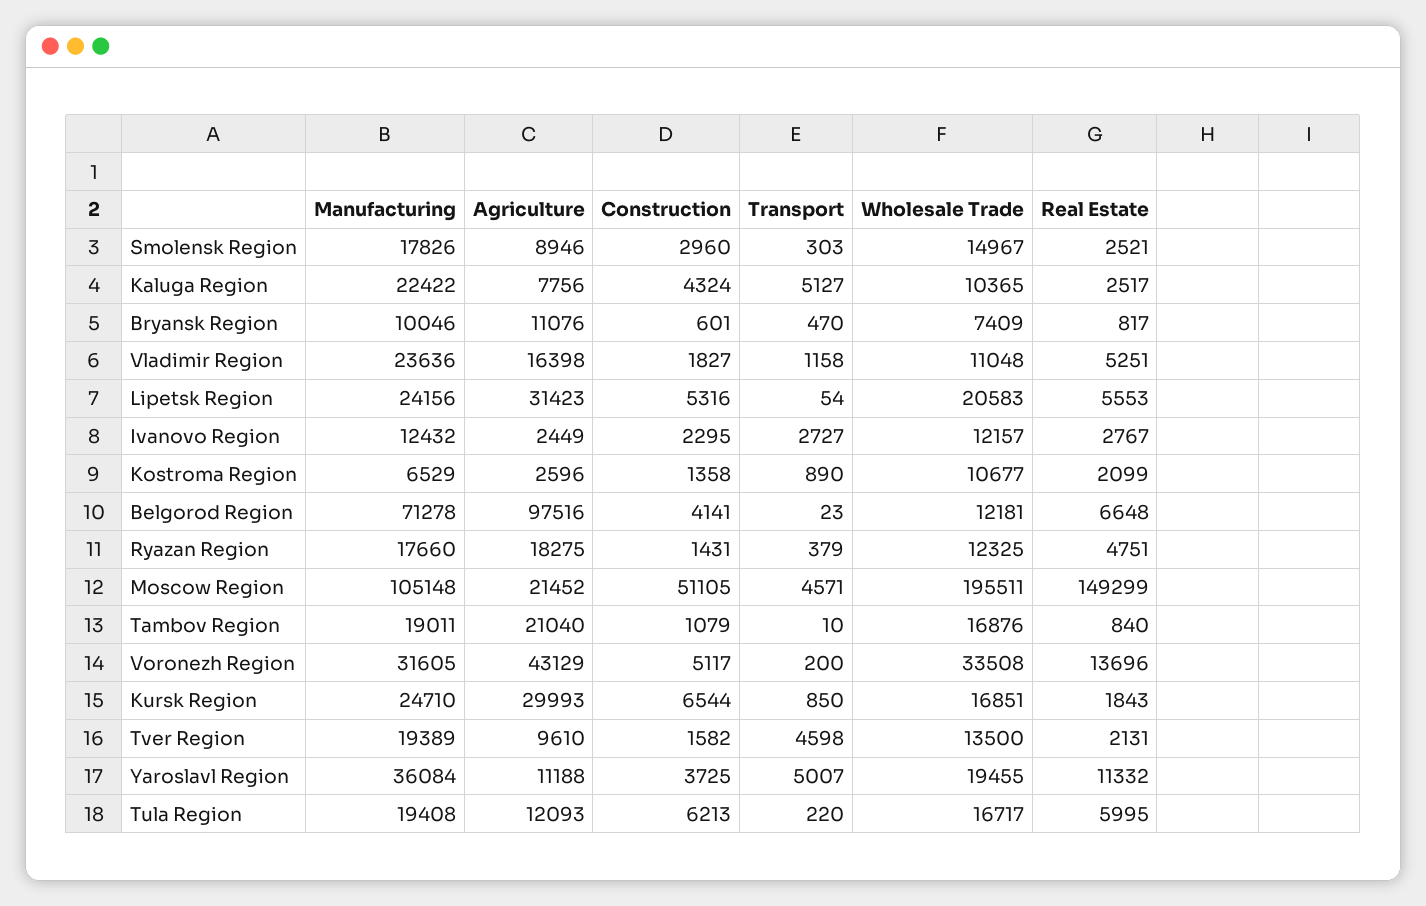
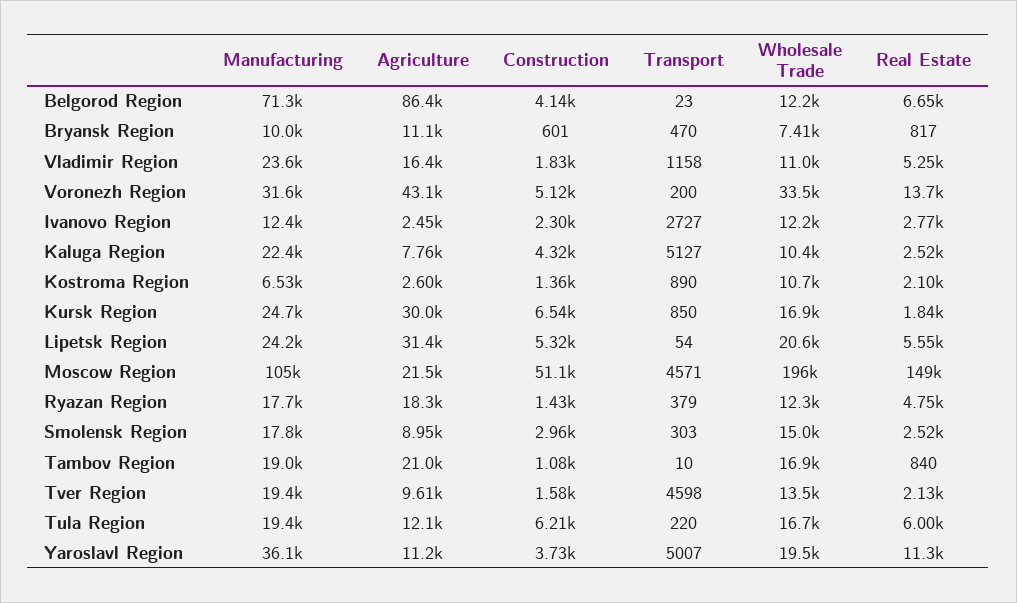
  {
    "Manufacturing": {
      "Smolensk Region": 17826,
      "Kaluga Region": 22422,
      "Bryansk Region": 10046,
      "Vladimir Region": 23636,
      "Lipetsk Region": 24156,
      "Ivanovo Region": 12432,
      "Kostroma Region": 6529,
      "Belgorod Region": 71278,
      "Ryazan Region": 17660,
      "Moscow Region": 105148,
      "Tambov Region": 19011,
      "Voronezh Region": 31605,
      "Kursk Region": 24710,
      "Tver Region": 19389,
      "Yaroslavl Region": 36084,
      "Tula Region": 19408
    },
    "Agriculture": {
      "Smolensk Region": 8946,
      "Kaluga Region": 7756,
      "Bryansk Region": 11076,
      "Vladimir Region": 16398,
      "Lipetsk Region": 31423,
      "Ivanovo Region": 2449,
      "Kostroma Region": 2596,
-     "Belgorod Region": 97516,
+     "Belgorod Region": 86400,
      "Ryazan Region": 18275,
      "Moscow Region": 21452,
      "Tambov Region": 21040,
      "Voronezh Region": 43129,
      "Kursk Region": 29993,
      "Tver Region": 9610,
      "Yaroslavl Region": 11188,
      "Tula Region": 12093
    },
    "Construction": {
      "Smolensk Region": 2960,
      "Kaluga Region": 4324,
      "Bryansk Region": 601,
      "Vladimir Region": 1827,
      "Lipetsk Region": 5316,
      "Ivanovo Region": 2295,
      "Kostroma Region": 1358,
      "Belgorod Region": 4141,
      "Ryazan Region": 1431,
      "Moscow Region": 51105,
      "Tambov Region": 1079,
      "Voronezh Region": 5117,
      "Kursk Region": 6544,
      "Tver Region": 1582,
      "Yaroslavl Region": 3725,
      "Tula Region": 6213
    },
    "Transport": {
      "Smolensk Region": 303,
      "Kaluga Region": 5127,
      "Bryansk Region": 470,
      "Vladimir Region": 1158,
      "Lipetsk Region": 54,
      "Ivanovo Region": 2727,
      "Kostroma Region": 890,
      "Belgorod Region": 23,
      "Ryazan Region": 379,
      "Moscow Region": 4571,
      "Tambov Region": 10,
      "Voronezh Region": 200,
      "Kursk Region": 850,
      "Tver Region": 4598,
      "Yaroslavl Region": 5007,
      "Tula Region": 220
    },
    "Wholesale Trade": {
      "Smolensk Region": 14967,
      "Kaluga Region": 10365,
      "Bryansk Region": 7409,
      "Vladimir Region": 11048,
      "Lipetsk Region": 20583,
      "Ivanovo Region": 12157,
      "Kostroma Region": 10677,
      "Belgorod Region": 12181,
      "Ryazan Region": 12325,
      "Moscow Region": 195511,
      "Tambov Region": 16876,
      "Voronezh Region": 33508,
      "Kursk Region": 16851,
      "Tver Region": 13500,
      "Yaroslavl Region": 19455,
      "Tula Region": 16717
    },
    "Real Estate": {
      "Smolensk Region": 2521,
      "Kaluga Region": 2517,
      "Bryansk Region": 817,
      "Vladimir Region": 5251,
      "Lipetsk Region": 5553,
      "Ivanovo Region": 2767,
      "Kostroma Region": 2099,
      "Belgorod Region": 6648,
      "Ryazan Region": 4751,
      "Moscow Region": 149299,
      "Tambov Region": 840,
      "Voronezh Region": 13696,
      "Kursk Region": 1843,
      "Tver Region": 2131,
      "Yaroslavl Region": 11332,
      "Tula Region": 5995
    }
  }

